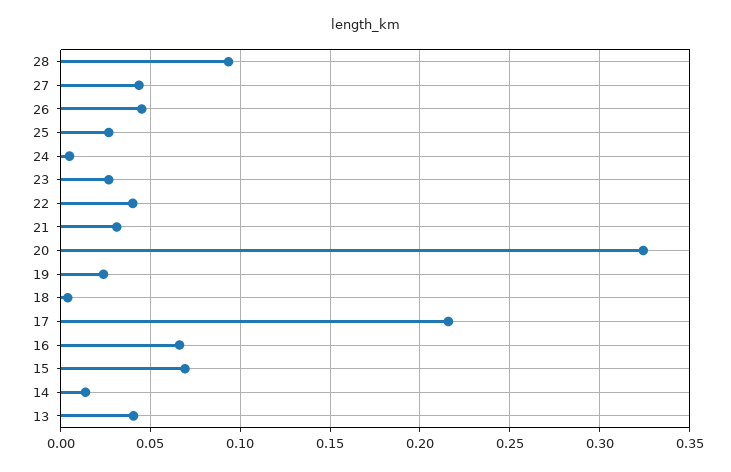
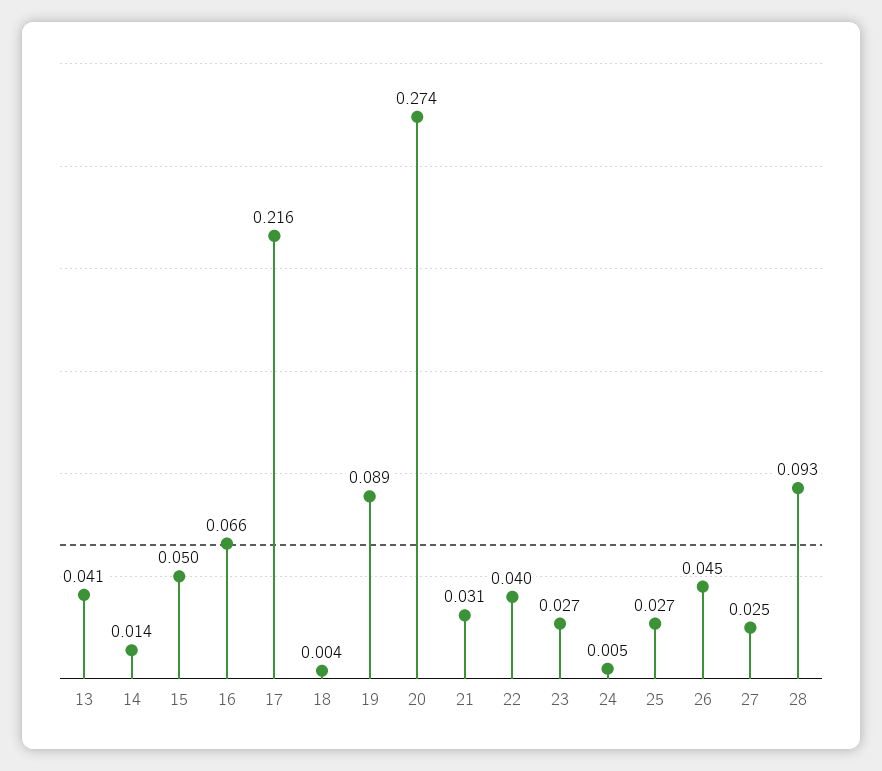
  {
    "28": 0.093,
-   "27": 0.045,
+   "27": 0.025,
    "26": 0.045,
    "25": 0.027,
    "24": 0.005,
    "23": 0.027,
    "22": 0.04,
    "21": 0.031,
-   "20": 0.325,
+   "20": 0.274,
-   "19": 0.025,
+   "19": 0.089,
    "18": 0.004,
    "17": 0.216,
    "16": 0.066,
-   "15": 0.07,
+   "15": 0.05,
    "14": 0.014,
    "13": 0.041
  }

